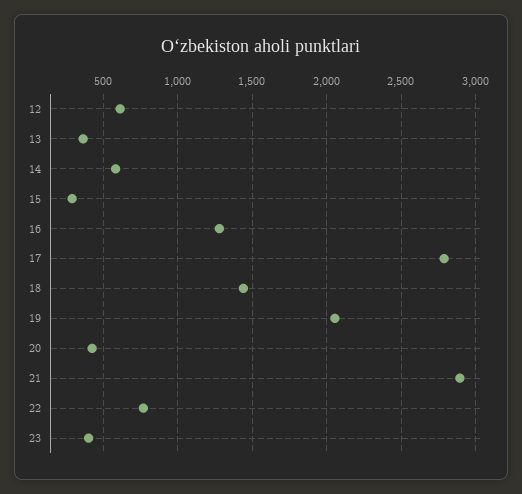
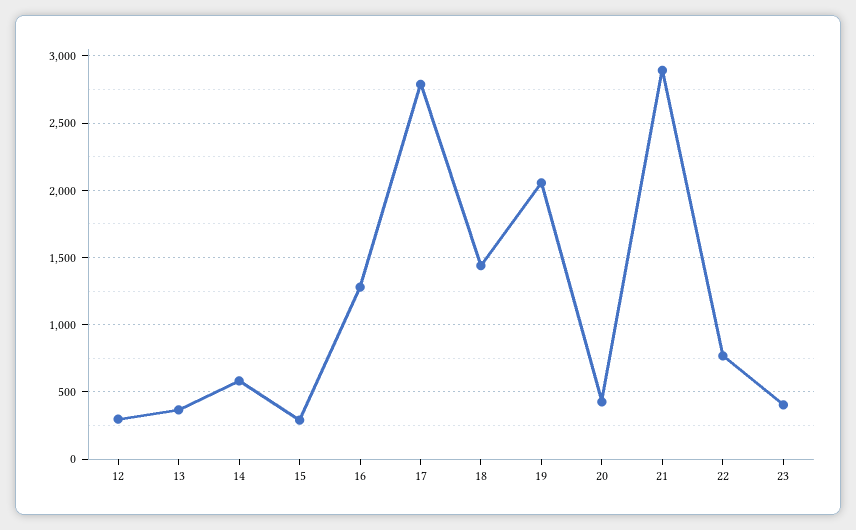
  {
-   "12": 600,
+   "12": 300,
    "13": 350,
    "14": 600,
    "15": 300,
    "16": 1300,
    "17": 2800,
    "18": 1450,
    "19": 2050,
    "20": 450,
    "21": 2900,
    "22": 750,
    "23": 400
  }

